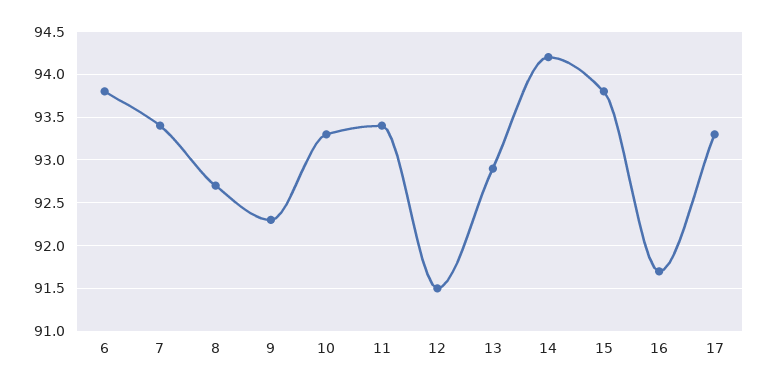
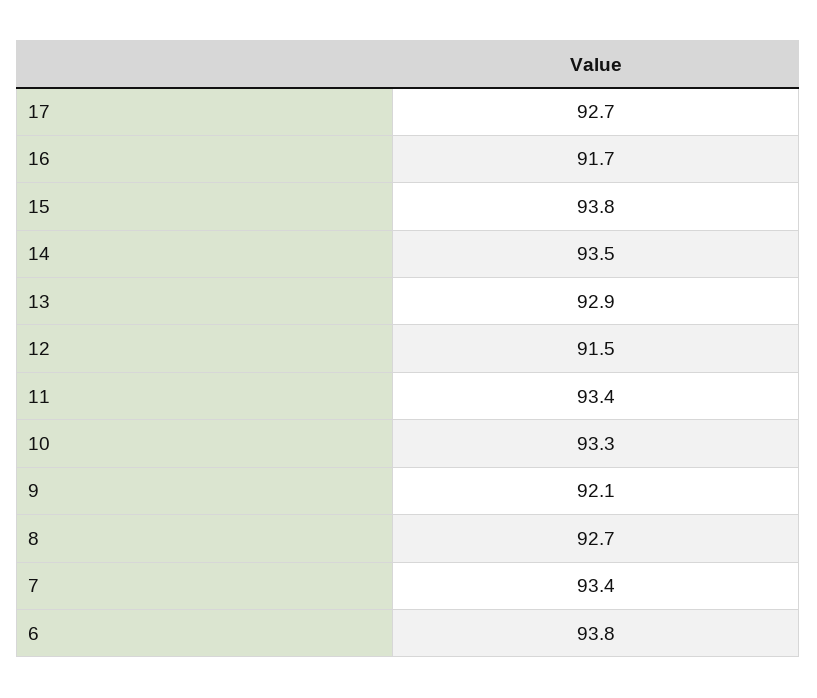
  {
    "6": 93.8,
    "7": 93.4,
    "8": 92.7,
-   "9": 92.3,
+   "9": 92.1,
    "10": 93.3,
    "11": 93.4,
    "12": 91.5,
    "13": 92.9,
-   "14": 94.2,
+   "14": 93.5,
    "15": 93.8,
    "16": 91.7,
-   "17": 93.3
+   "17": 92.7
  }

